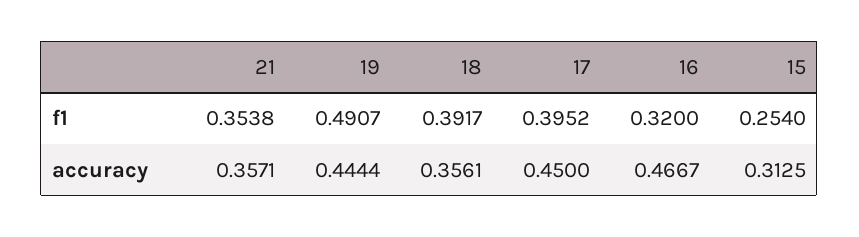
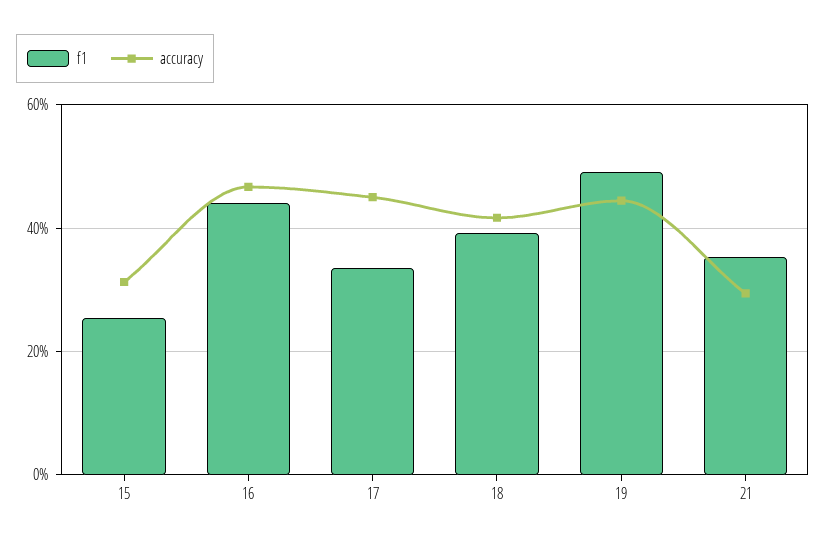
  {
    "f1": {
      "21": 0.3538,
      "19": 0.4907,
      "18": 0.3917,
-     "17": 0.3952,
+     "17": 0.34,
-     "16": 0.32,
+     "16": 0.44,
      "15": 0.254
    },
    "accuracy": {
-     "21": 0.3571,
+     "21": 0.3,
      "19": 0.4444,
-     "18": 0.3561,
+     "18": 0.42,
      "17": 0.45,
      "16": 0.4667,
      "15": 0.3125
    }
  }

